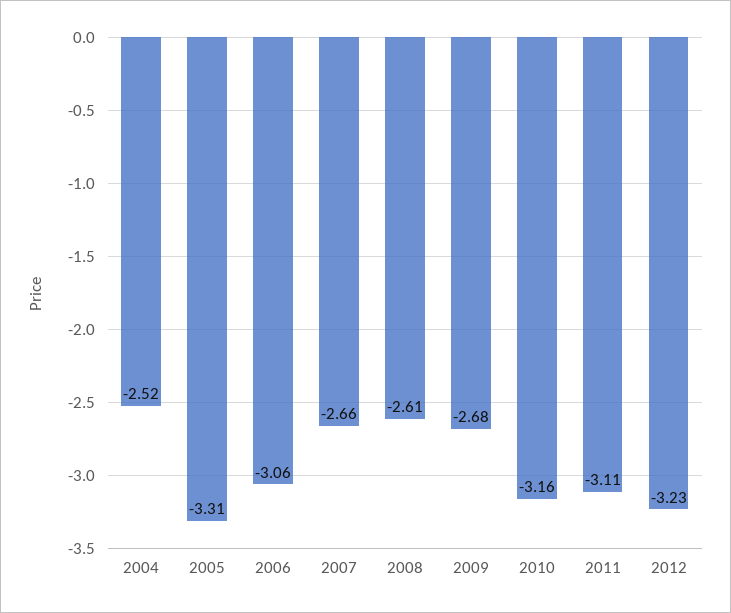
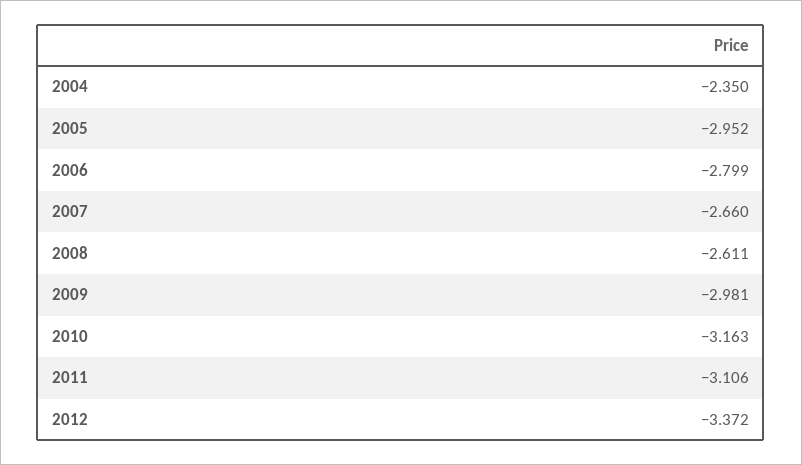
  {
-   "2004": -2.52,
+   "2004": -2.35,
-   "2005": -3.31,
+   "2005": -2.952,
-   "2006": -3.06,
+   "2006": -2.799,
    "2007": -2.66,
    "2008": -2.611,
-   "2009": -2.68,
+   "2009": -2.981,
    "2010": -3.163,
    "2011": -3.106,
-   "2012": -3.23
+   "2012": -3.372
  }

